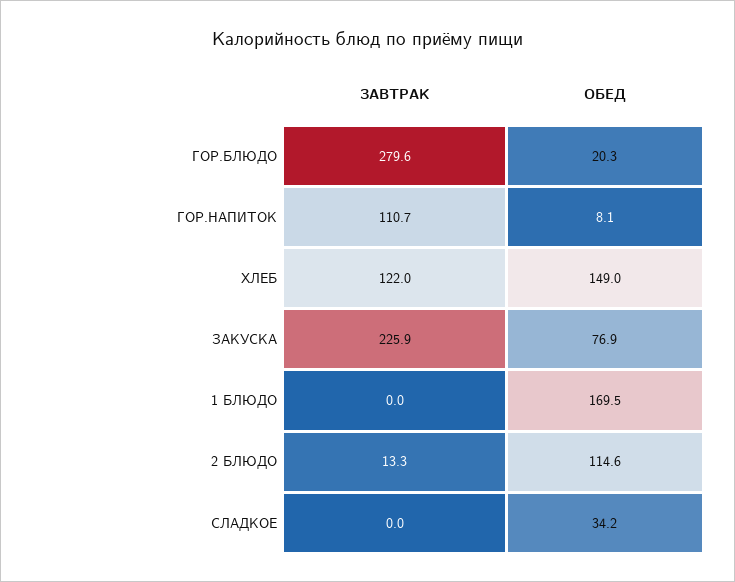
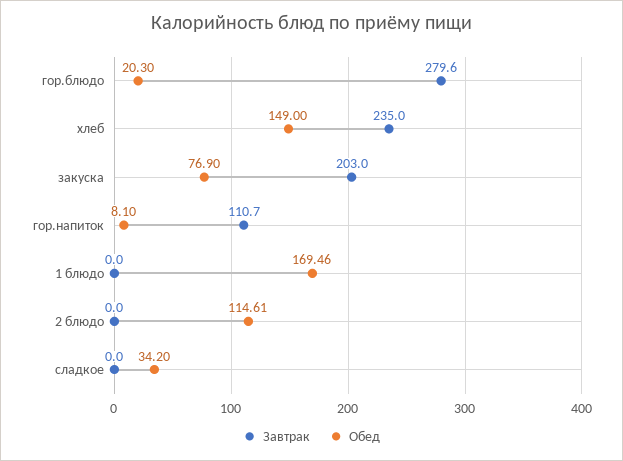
  {
    "ЗАВТРАК": {
      "ГОР.БЛЮДО": 279.6,
      "ГОР.НАПИТОК": 110.7,
-     "ХЛЕБ": 122,
+     "ХЛЕБ": 235,
-     "ЗАКУСКА": 225.9,
+     "ЗАКУСКА": 203,
      "1 БЛЮДО": 0,
-     "2 БЛЮДО": 13.3,
+     "2 БЛЮДО": 0,
      "СЛАДКОЕ": 0
    },
    "ОБЕД": {
      "ГОР.БЛЮДО": 20.3,
      "ГОР.НАПИТОК": 8.1,
      "ХЛЕБ": 149,
      "ЗАКУСКА": 76.9,
      "1 БЛЮДО": 169.46,
      "2 БЛЮДО": 114.61,
      "СЛАДКОЕ": 34.2
    }
  }

